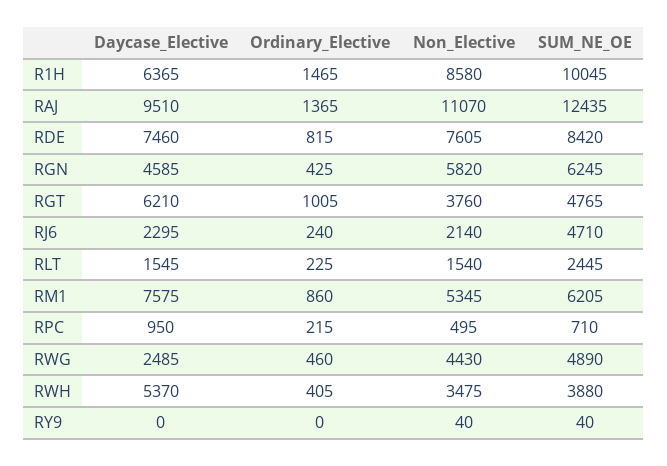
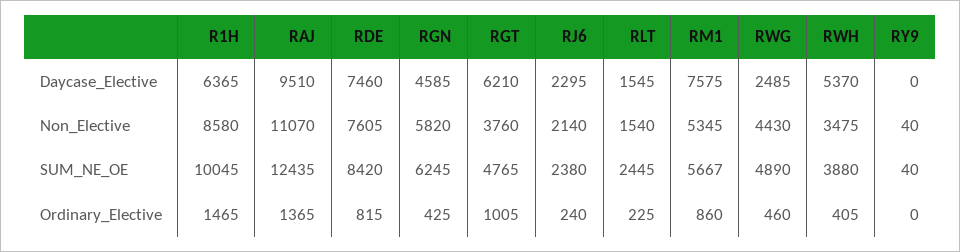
  {
    "Daycase_Elective": {
      "R1H": 6365,
      "RAJ": 9510,
      "RDE": 7460,
      "RGN": 4585,
      "RGT": 6210,
      "RJ6": 2295,
      "RLT": 1545,
      "RM1": 7575,
-     "RPC": 950,
      "RWG": 2485,
      "RWH": 5370,
      "RY9": 0
    },
    "Ordinary_Elective": {
      "R1H": 1465,
      "RAJ": 1365,
      "RDE": 815,
      "RGN": 425,
      "RGT": 1005,
      "RJ6": 240,
      "RLT": 225,
      "RM1": 860,
-     "RPC": 215,
      "RWG": 460,
      "RWH": 405,
      "RY9": 0
    },
    "Non_Elective": {
      "R1H": 8580,
      "RAJ": 11070,
      "RDE": 7605,
      "RGN": 5820,
      "RGT": 3760,
      "RJ6": 2140,
      "RLT": 1540,
      "RM1": 5345,
-     "RPC": 495,
      "RWG": 4430,
      "RWH": 3475,
      "RY9": 40
    },
    "SUM_NE_OE": {
      "R1H": 10045,
      "RAJ": 12435,
      "RDE": 8420,
      "RGN": 6245,
      "RGT": 4765,
-     "RJ6": 4710,
+     "RJ6": 2380,
      "RLT": 2445,
-     "RM1": 6205,
+     "RM1": 5667,
-     "RPC": 710,
      "RWG": 4890,
      "RWH": 3880,
      "RY9": 40
    }
  }

